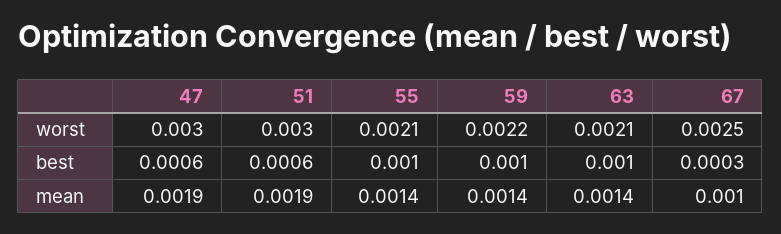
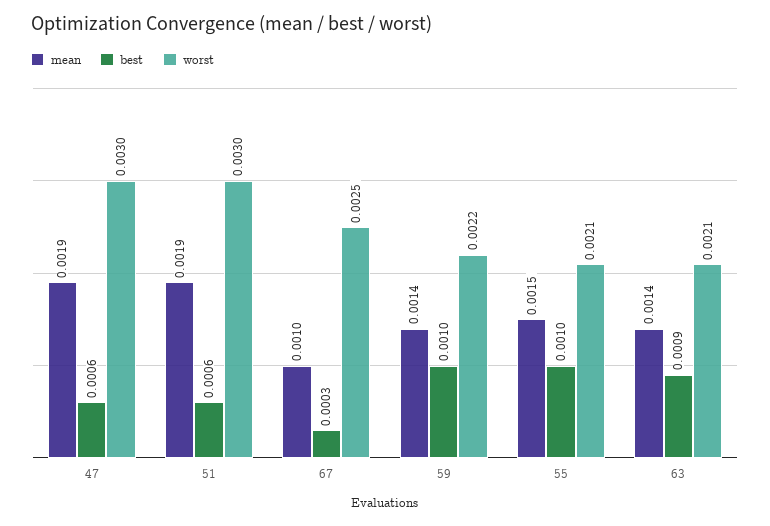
  {
    "worst": {
      "47": 0.003,
      "51": 0.003,
      "55": 0.0021,
      "59": 0.0022,
      "63": 0.0021,
      "67": 0.0025
    },
    "best": {
      "47": 0.0006,
      "51": 0.0006,
      "55": 0.001,
      "59": 0.001,
-     "63": 0.001,
+     "63": 0.0009,
      "67": 0.0003
    },
    "mean": {
      "47": 0.0019,
      "51": 0.0019,
-     "55": 0.0014,
+     "55": 0.0015,
      "59": 0.0014,
      "63": 0.0014,
      "67": 0.001
    }
  }

